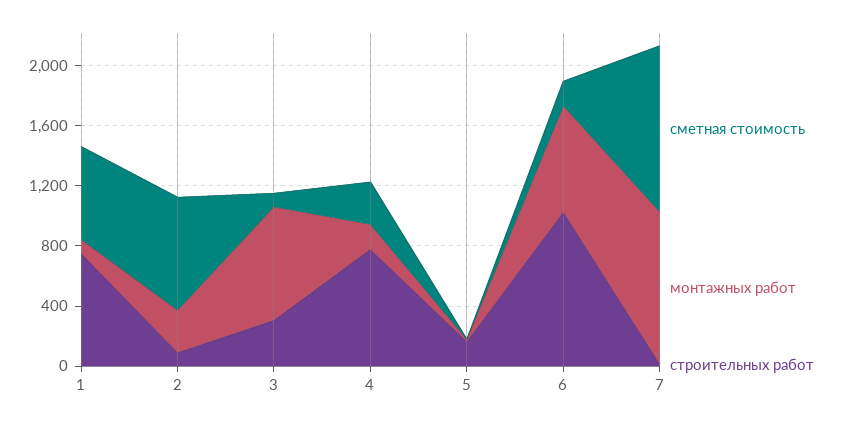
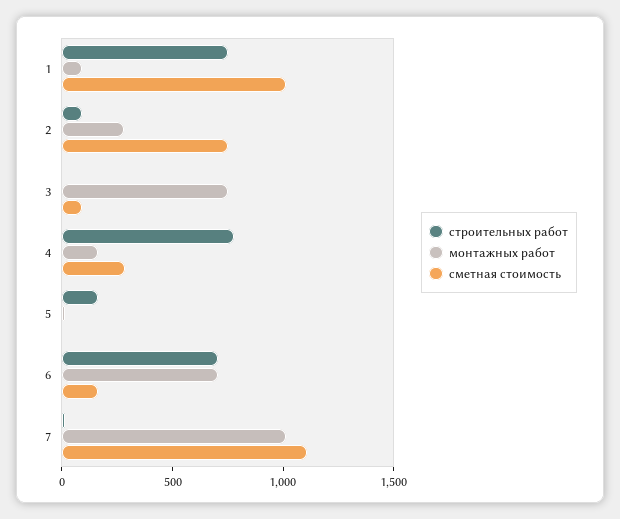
  {
    "сметная стоимость": {
-     "1": 600,
+     "1": 1000,
      "2": 800,
      "3": 100,
      "4": 300,
      "5": 0,
      "6": 200,
      "7": 1100
    },
    "монтажных работ": {
      "1": 100,
      "2": 300,
      "3": 800,
      "4": 200,
      "5": 0,
      "6": 700,
      "7": 1000
    },
    "строительных работ": {
      "1": 800,
      "2": 100,
-     "3": 300,
+     "3": 0,
      "4": 800,
      "5": 200,
-     "6": 1000,
+     "6": 700,
      "7": 0
    }
  }

